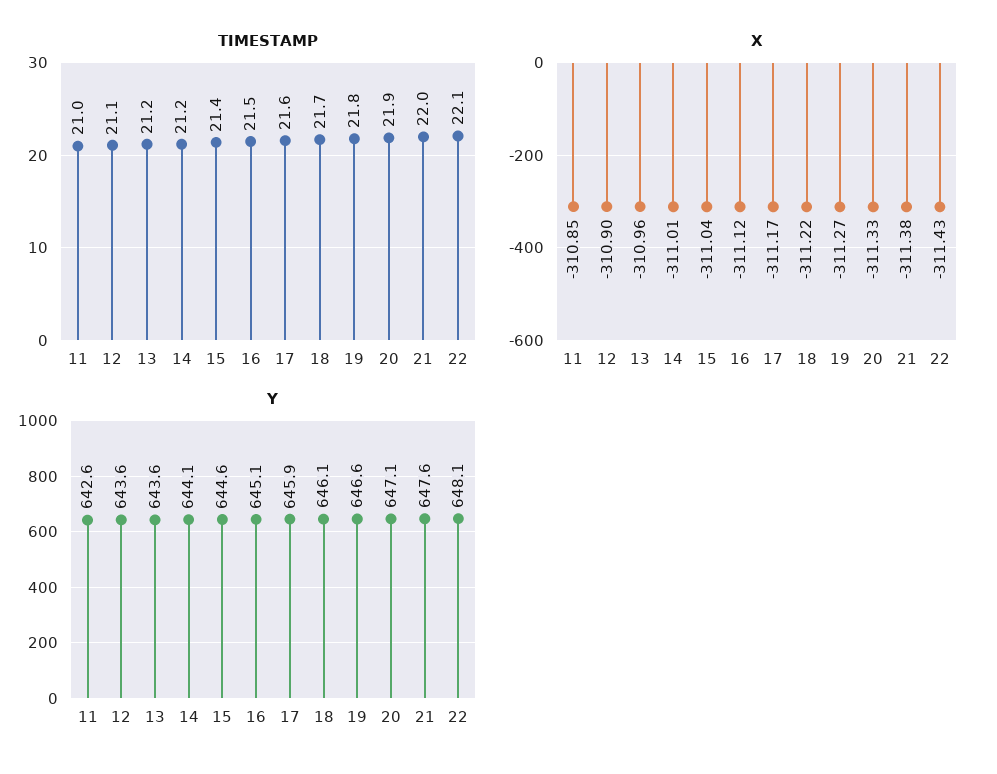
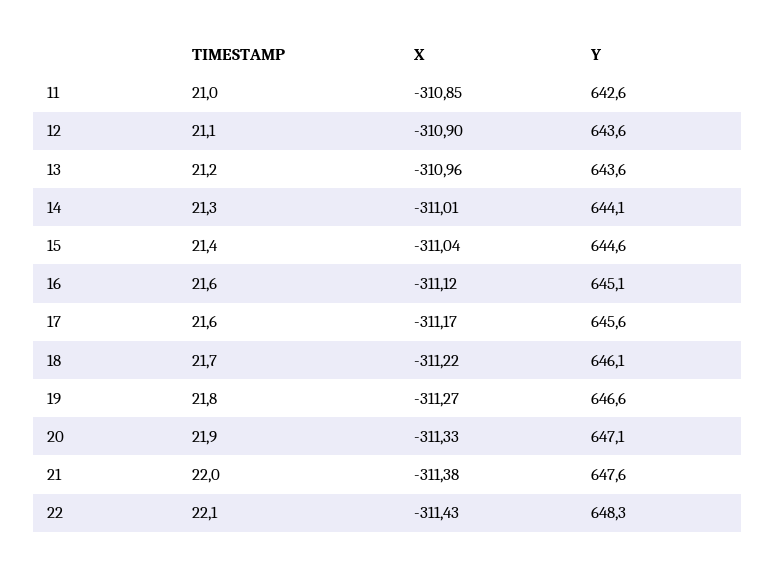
  {
    "TIMESTAMP": {
      "11": 21,
      "12": 21.1,
      "13": 21.2,
-     "14": 21.2,
+     "14": 21.3,
      "15": 21.4,
-     "16": 21.5,
+     "16": 21.6,
      "17": 21.6,
      "18": 21.7,
      "19": 21.8,
      "20": 21.9,
      "21": 22,
      "22": 22.1
    },
    "X": {
      "11": -310.85,
      "12": -310.9,
      "13": -310.96,
      "14": -311.01,
      "15": -311.04,
      "16": -311.12,
      "17": -311.17,
      "18": -311.22,
      "19": -311.27,
      "20": -311.33,
      "21": -311.38,
      "22": -311.43
    },
    "Y": {
      "11": 642.6,
      "12": 643.6,
      "13": 643.6,
      "14": 644.1,
      "15": 644.6,
      "16": 645.1,
-     "17": 645.9,
+     "17": 645.6,
      "18": 646.1,
      "19": 646.6,
      "20": 647.1,
      "21": 647.6,
-     "22": 648.1
+     "22": 648.3
    }
  }

